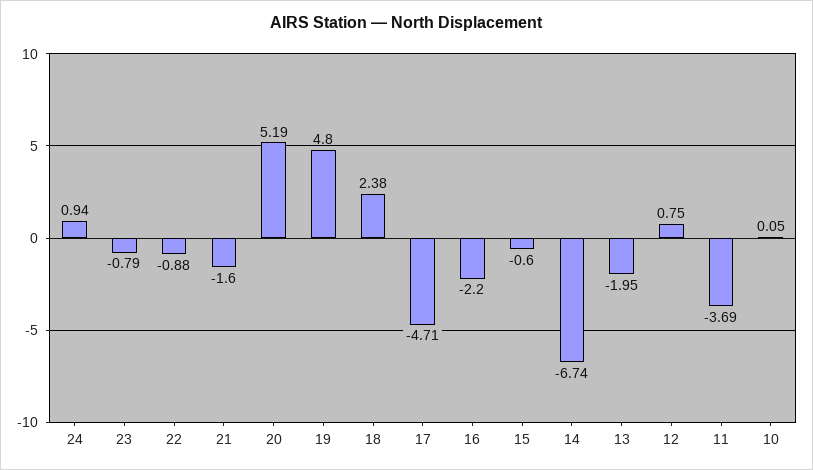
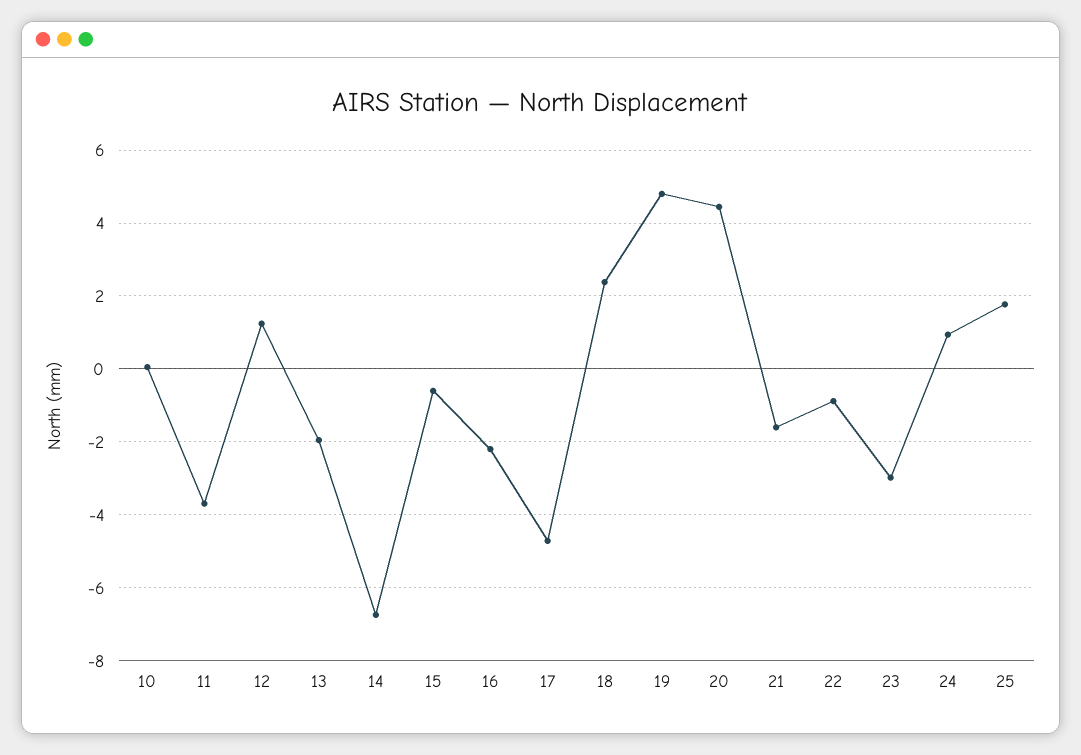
  {
    "24": 0.94,
-   "23": -0.79,
+   "23": -3,
    "22": -0.88,
    "21": -1.6,
-   "20": 5.19,
+   "20": 4.4,
    "19": 4.8,
    "18": 2.38,
    "17": -4.71,
    "16": -2.2,
    "15": -0.6,
    "14": -6.74,
    "13": -1.95,
-   "12": 0.75,
+   "12": 1.2,
    "11": -3.69,
-   "10": 0.05
+   "10": 0.05,
+   "25": 1.8
  }

